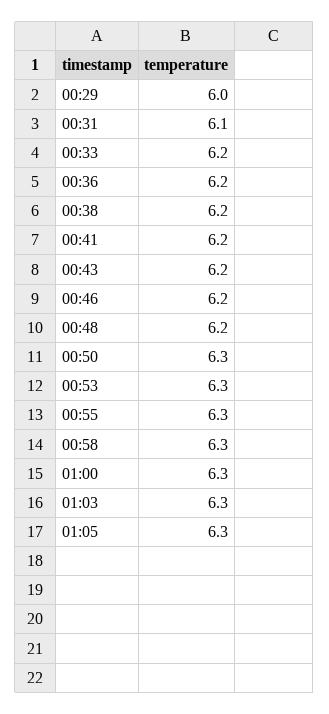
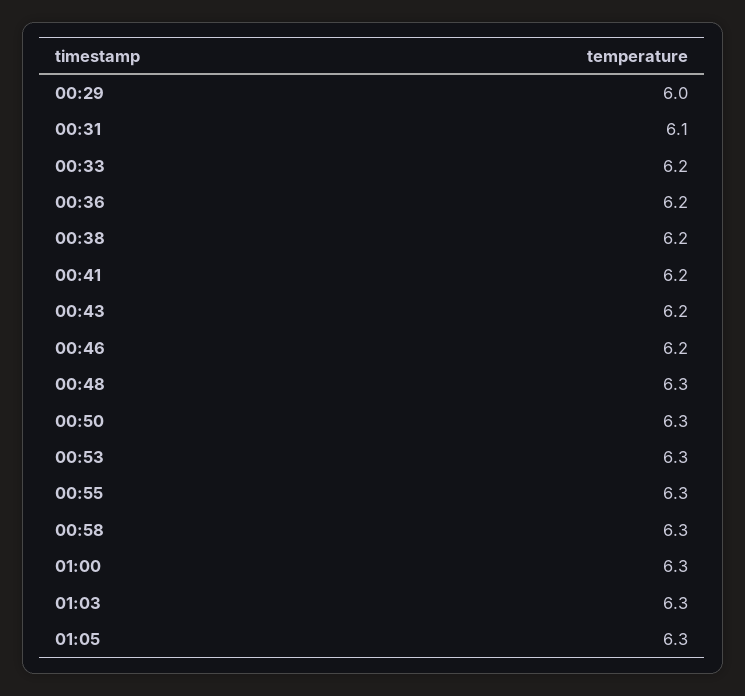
  {
    "00:29": 6,
    "00:31": 6.1,
    "00:33": 6.2,
    "00:36": 6.2,
    "00:38": 6.2,
    "00:41": 6.2,
    "00:43": 6.2,
    "00:46": 6.2,
-   "00:48": 6.2,
+   "00:48": 6.3,
    "00:50": 6.3,
    "00:53": 6.3,
    "00:55": 6.3,
    "00:58": 6.3,
    "01:00": 6.3,
    "01:03": 6.3,
    "01:05": 6.3
  }

